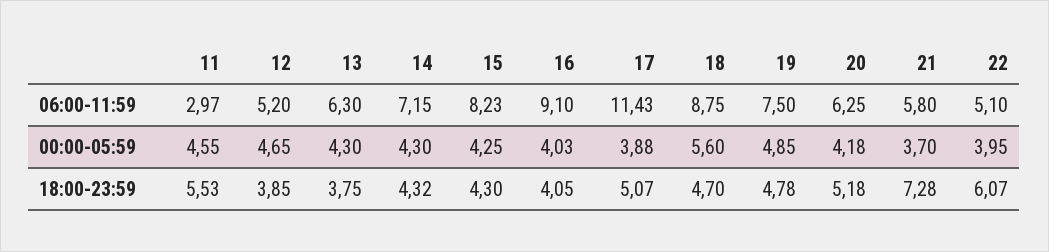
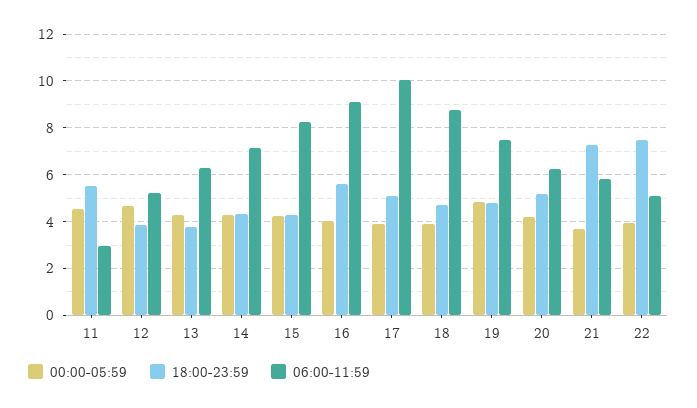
  {
    "06:00-11:59": {
      "11": 2.97,
      "12": 5.2,
      "13": 6.3,
      "14": 7.15,
      "15": 8.23,
      "16": 9.1,
-     "17": 11.43,
+     "17": 10,
      "18": 8.75,
      "19": 7.5,
      "20": 6.25,
      "21": 5.8,
      "22": 5.1
    },
    "00:00-05:59": {
      "11": 4.55,
      "12": 4.65,
      "13": 4.3,
      "14": 4.3,
      "15": 4.25,
      "16": 4.03,
      "17": 3.88,
-     "18": 5.6,
+     "18": 4,
      "19": 4.85,
      "20": 4.18,
      "21": 3.7,
      "22": 3.95
    },
    "18:00-23:59": {
      "11": 5.53,
      "12": 3.85,
      "13": 3.75,
      "14": 4.32,
      "15": 4.3,
-     "16": 4.05,
+     "16": 5.5,
      "17": 5.07,
      "18": 4.7,
      "19": 4.78,
      "20": 5.18,
      "21": 7.28,
-     "22": 6.07
+     "22": 7.5
    }
  }

